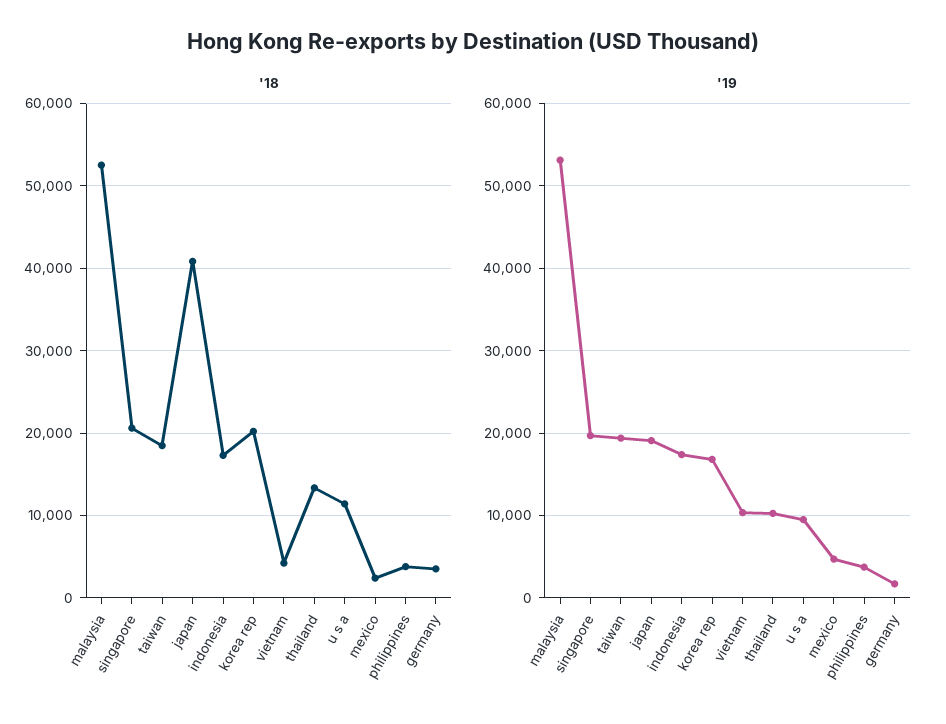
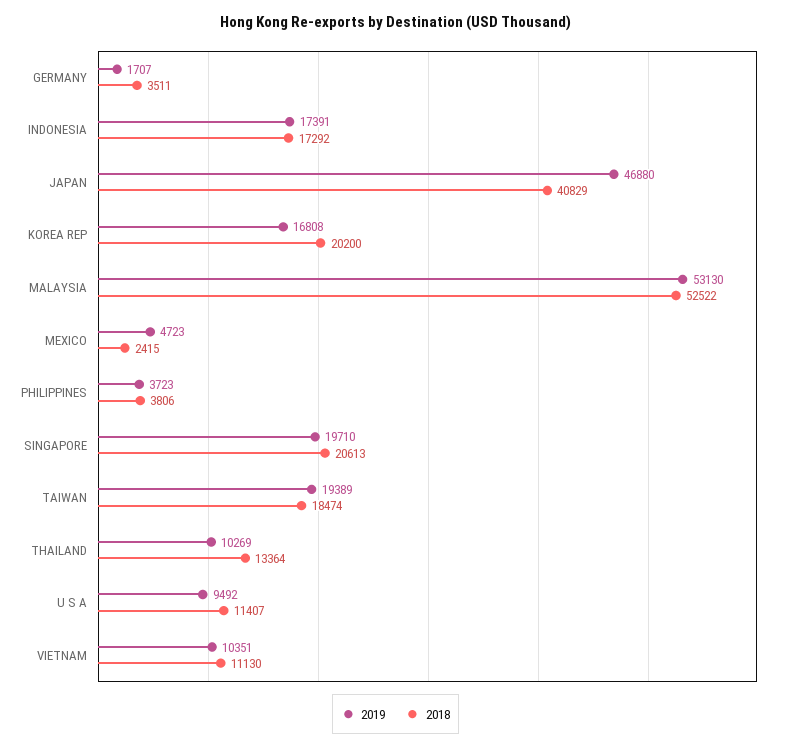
  {
    "'18": {
      "malaysia": 52522,
      "singapore": 20613,
      "taiwan": 18474,
      "japan": 40829,
      "indonesia": 17292,
      "korea rep": 20200,
-     "vietnam": 4000,
+     "vietnam": 11130,
      "thailand": 13364,
      "u s a": 11407,
      "mexico": 2415,
      "philippines": 3806,
      "germany": 3511
    },
    "'19": {
      "malaysia": 53130,
      "singapore": 19710,
      "taiwan": 19389,
-     "japan": 19000,
+     "japan": 46880,
      "indonesia": 17391,
      "korea rep": 16808,
      "vietnam": 10351,
      "thailand": 10269,
      "u s a": 9492,
      "mexico": 4723,
      "philippines": 3723,
      "germany": 1707
    }
  }

